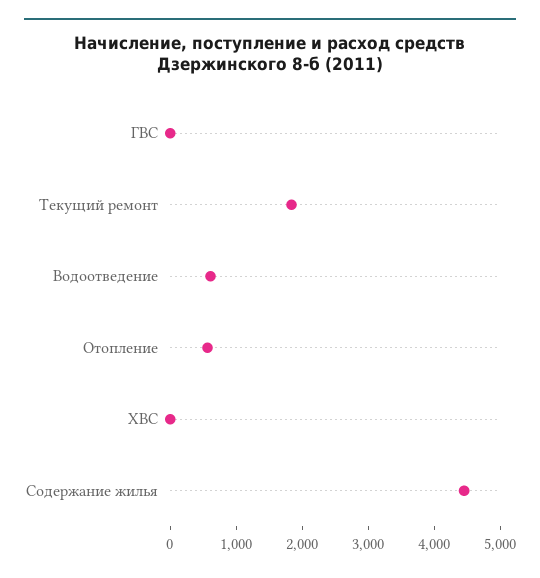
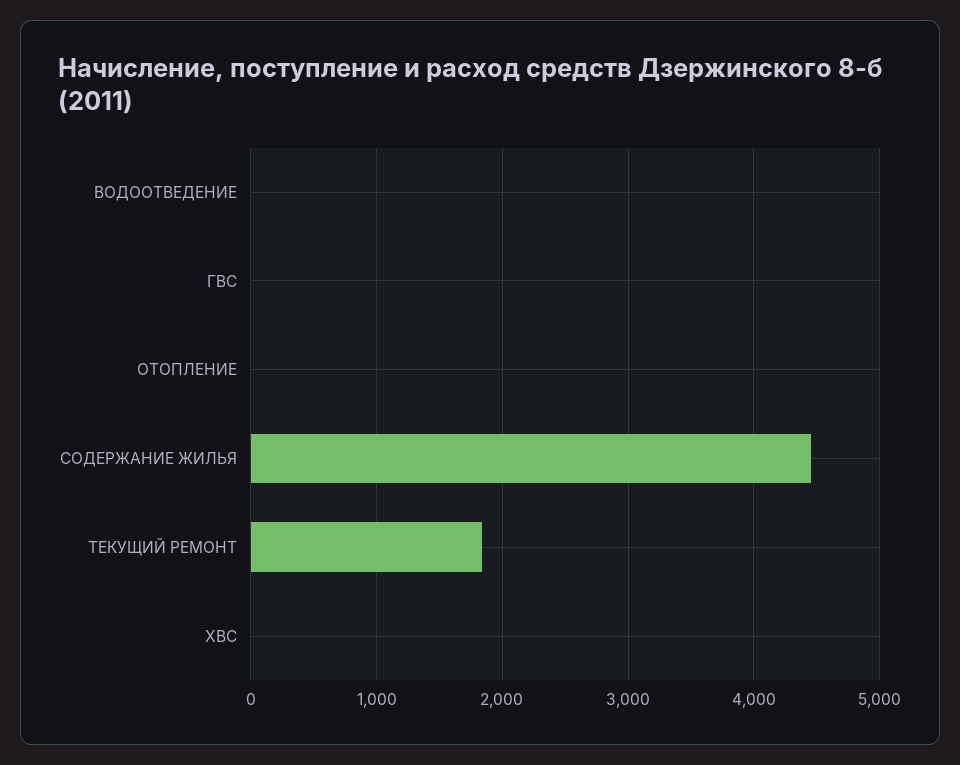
  {
    "ГВС": 0,
    "Текущий ремонт": 1800,
-   "Водоотведение": 600,
+   "Водоотведение": 0,
-   "Отопление": 600,
+   "Отопление": 0,
    "ХВС": 0,
    "Содержание жилья": 4500
  }

